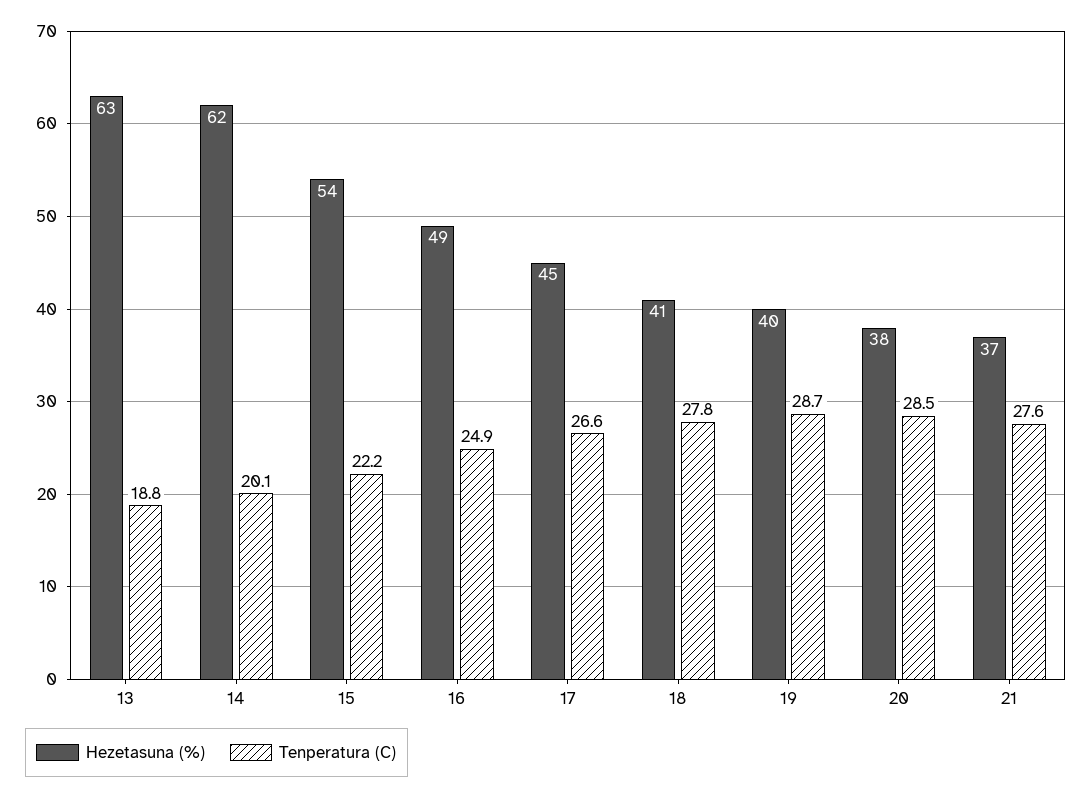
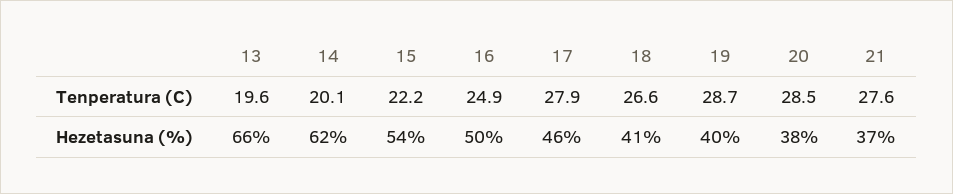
  {
    "Hezetasuna (%)": {
-     "13": 63,
+     "13": 66,
      "14": 62,
      "15": 54,
-     "16": 49,
+     "16": 50,
-     "17": 45,
+     "17": 46,
      "18": 41,
      "19": 40,
      "20": 38,
      "21": 37
    },
    "Tenperatura (C)": {
-     "13": 18.8,
+     "13": 19.6,
      "14": 20.1,
      "15": 22.2,
      "16": 24.9,
-     "17": 26.6,
+     "17": 27.9,
-     "18": 27.8,
+     "18": 26.6,
      "19": 28.7,
      "20": 28.5,
      "21": 27.6
    }
  }

